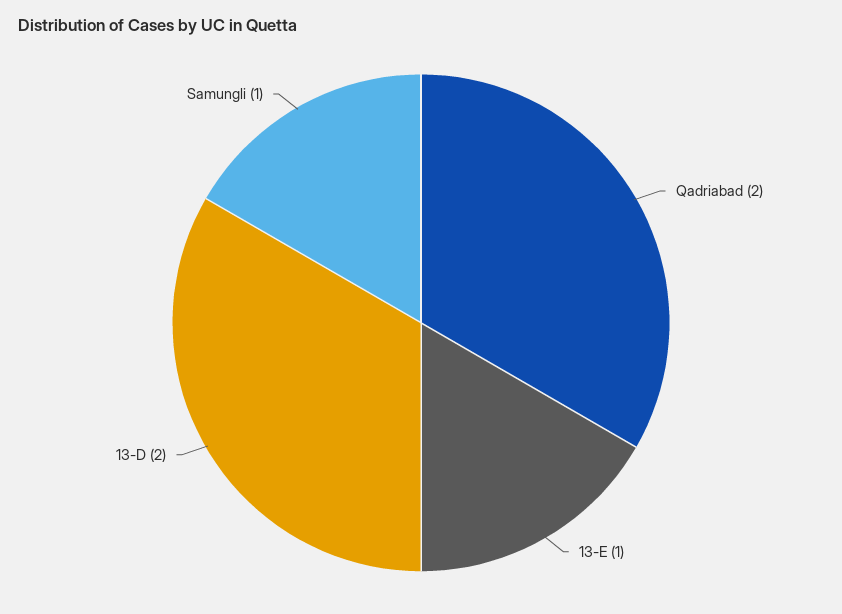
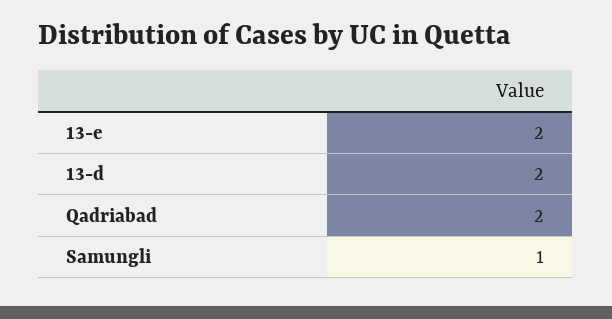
  {
    "Qadriabad": 2,
-   "13-E": 1,
+   "13-E": 2,
    "13-D": 2,
    "Samungli": 1
  }

